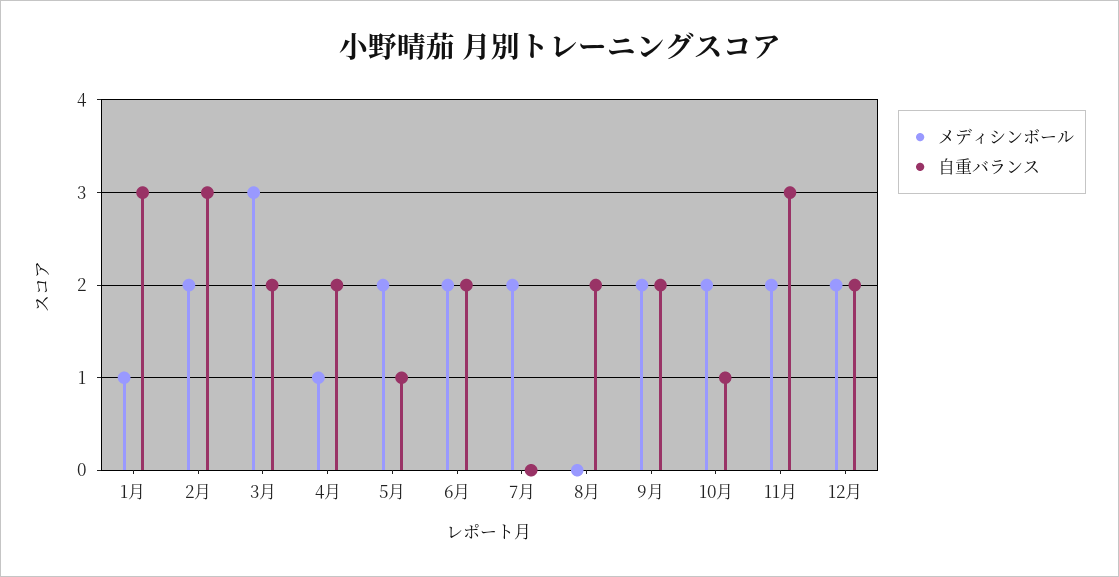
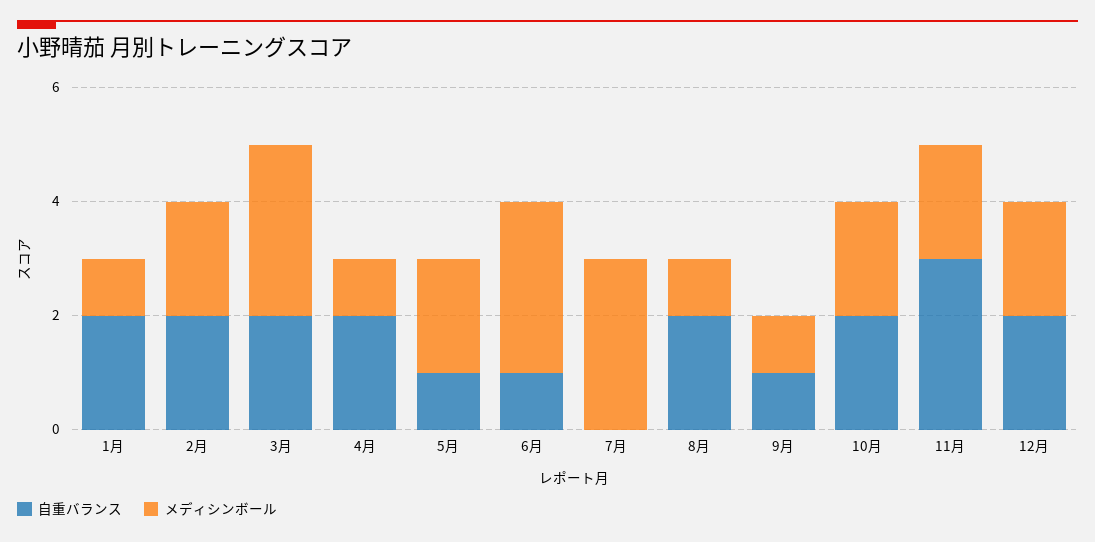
  {
    "メディシンボール": {
      "1月": 1,
      "2月": 2,
      "3月": 3,
      "4月": 1,
      "5月": 2,
-     "6月": 2,
+     "6月": 3,
-     "7月": 2,
+     "7月": 3,
-     "8月": 0,
+     "8月": 1,
-     "9月": 2,
+     "9月": 1,
      "10月": 2,
      "11月": 2,
      "12月": 2
    },
    "自重バランス": {
-     "1月": 3,
+     "1月": 2,
-     "2月": 3,
+     "2月": 2,
      "3月": 2,
      "4月": 2,
      "5月": 1,
-     "6月": 2,
+     "6月": 1,
      "7月": 0,
      "8月": 2,
-     "9月": 2,
+     "9月": 1,
-     "10月": 1,
+     "10月": 2,
      "11月": 3,
      "12月": 2
    }
  }

